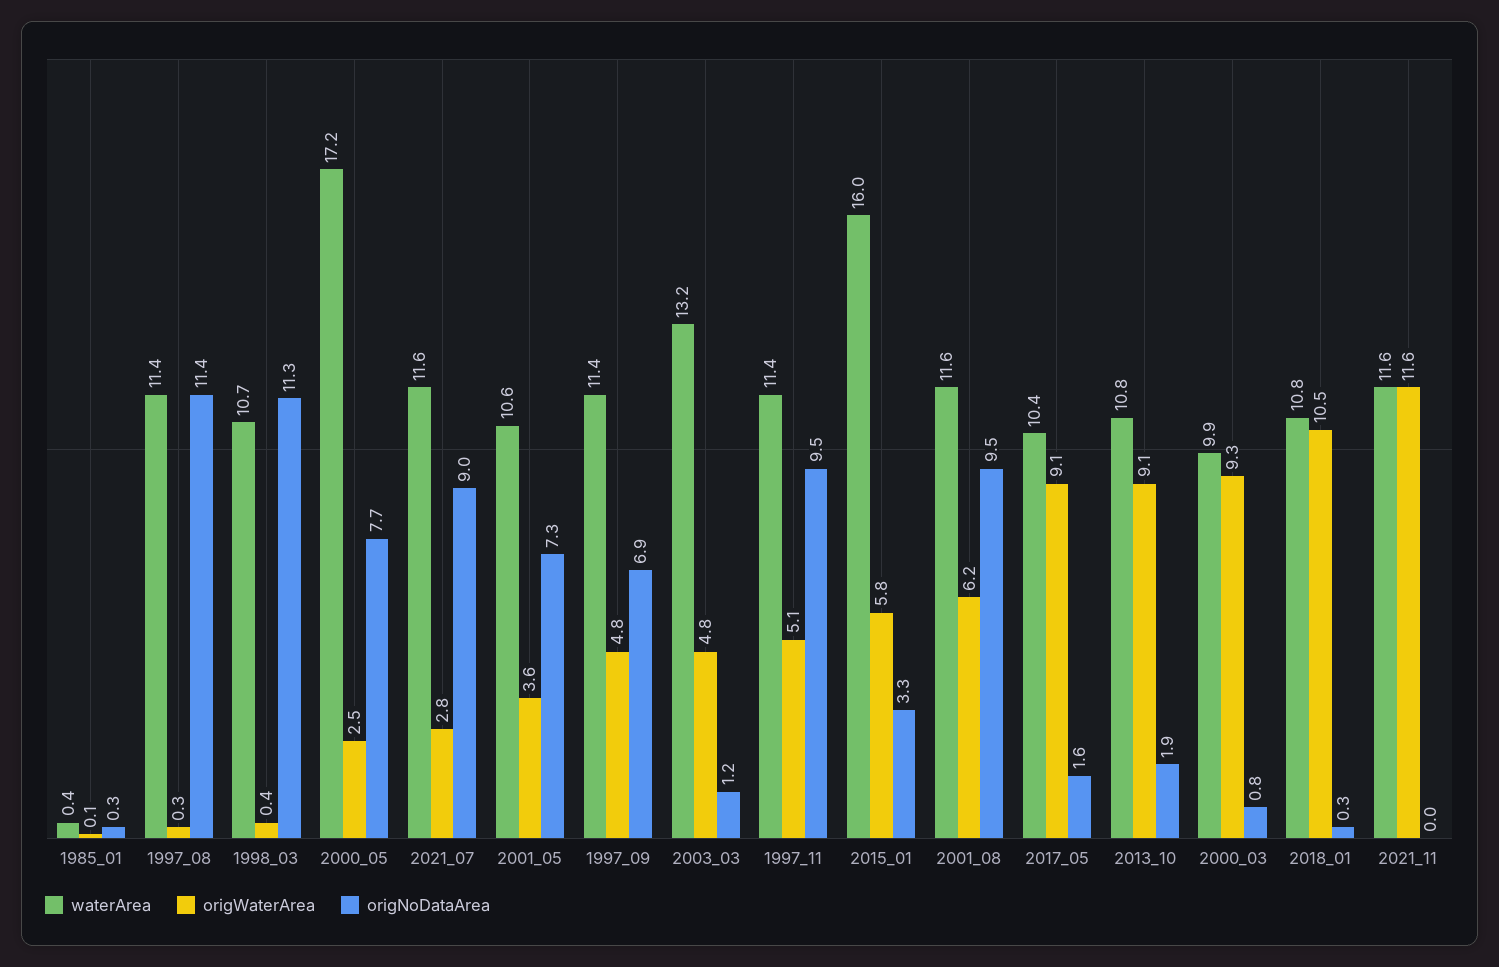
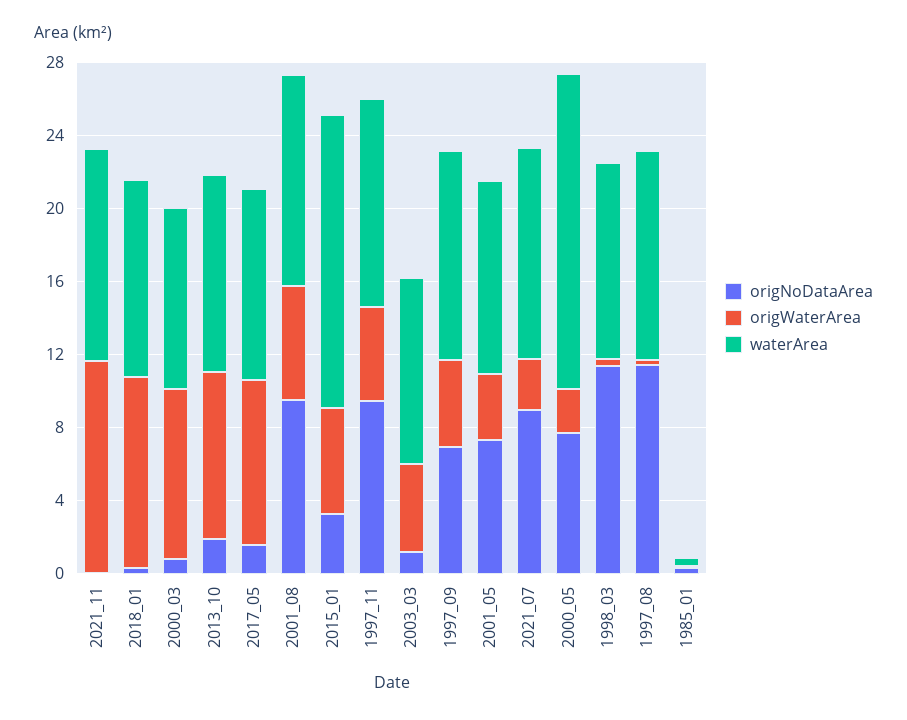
  {
    "waterArea": {
      "1985_01": 0.4,
      "1997_08": 11.4,
      "1998_03": 10.7,
      "2000_05": 17.2,
      "2021_07": 11.6,
      "2001_05": 10.6,
      "1997_09": 11.4,
-     "2003_03": 13.2,
+     "2003_03": 10,
      "1997_11": 11.4,
      "2015_01": 16,
      "2001_08": 11.6,
      "2017_05": 10.4,
      "2013_10": 10.8,
      "2000_03": 9.9,
      "2018_01": 10.8,
      "2021_11": 11.6
    },
    "origWaterArea": {
      "1985_01": 0.1,
      "1997_08": 0.3,
      "1998_03": 0.4,
      "2000_05": 2.5,
      "2021_07": 2.8,
      "2001_05": 3.6,
      "1997_09": 4.8,
      "2003_03": 4.8,
      "1997_11": 5.1,
      "2015_01": 5.8,
      "2001_08": 6.2,
      "2017_05": 9.1,
      "2013_10": 9.1,
      "2000_03": 9.3,
      "2018_01": 10.5,
      "2021_11": 11.6
    },
    "origNoDataArea": {
      "1985_01": 0.3,
      "1997_08": 11.4,
      "1998_03": 11.3,
      "2000_05": 7.7,
      "2021_07": 9,
      "2001_05": 7.3,
      "1997_09": 6.9,
      "2003_03": 1.2,
      "1997_11": 9.5,
      "2015_01": 3.3,
      "2001_08": 9.5,
      "2017_05": 1.6,
      "2013_10": 1.9,
      "2000_03": 0.8,
      "2018_01": 0.3,
      "2021_11": 0
    }
  }

